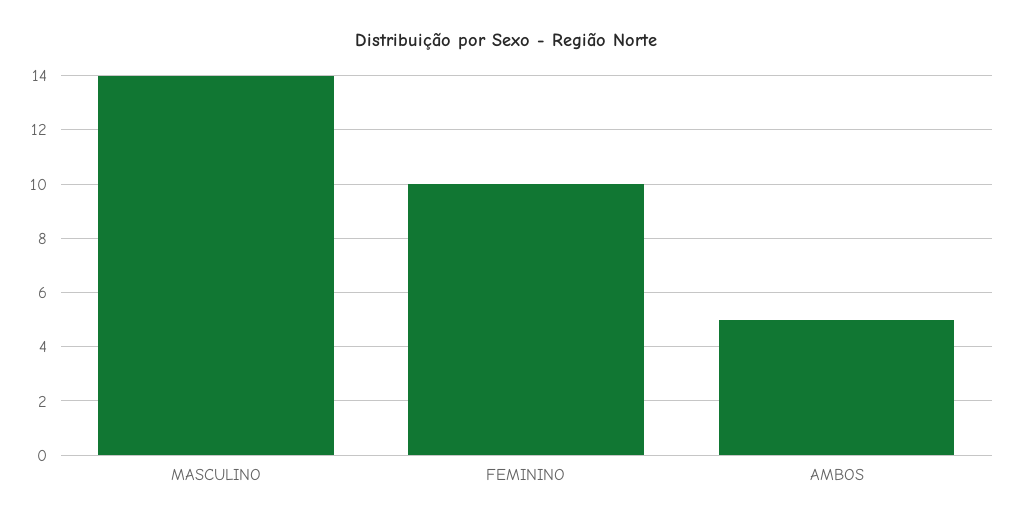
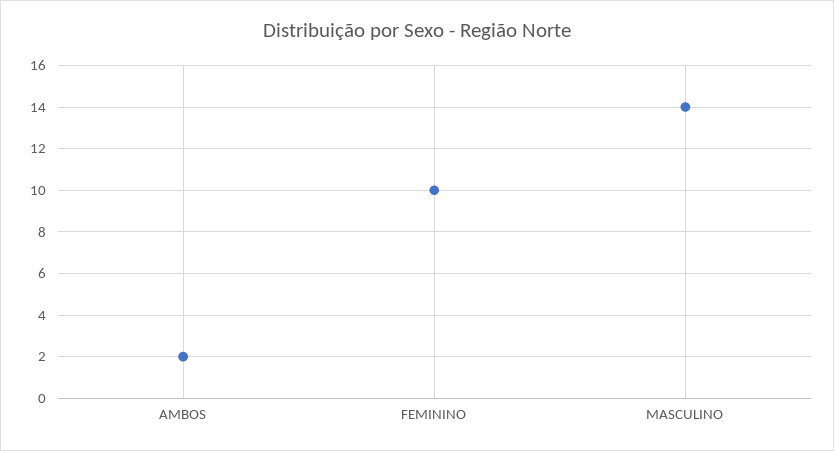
  {
    "MASCULINO": 14,
    "FEMININO": 10,
-   "AMBOS": 5
+   "AMBOS": 2
  }

